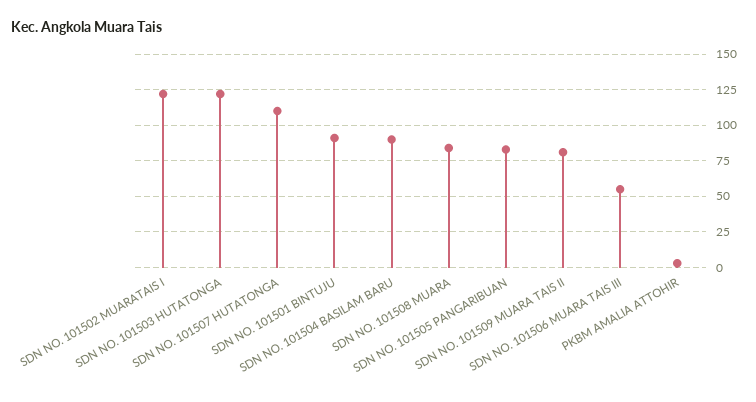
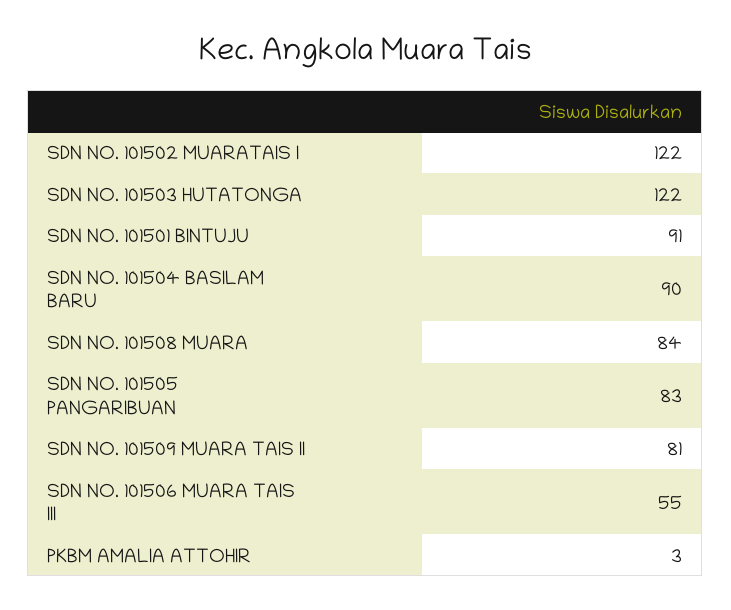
  {
    "SDN NO. 101502 MUARATAIS I": 122,
    "SDN NO. 101503 HUTATONGA": 122,
-   "SDN NO. 101507 HUTATONGA": 110,
    "SDN NO. 101501 BINTUJU": 91,
    "SDN NO. 101504 BASILAM BARU": 90,
    "SDN NO. 101508 MUARA": 84,
    "SDN NO. 101505 PANGARIBUAN": 83,
    "SDN NO. 101509 MUARA TAIS II": 81,
    "SDN NO. 101506 MUARA TAIS III": 55,
    "PKBM AMALIA ATTOHIR": 3
  }

